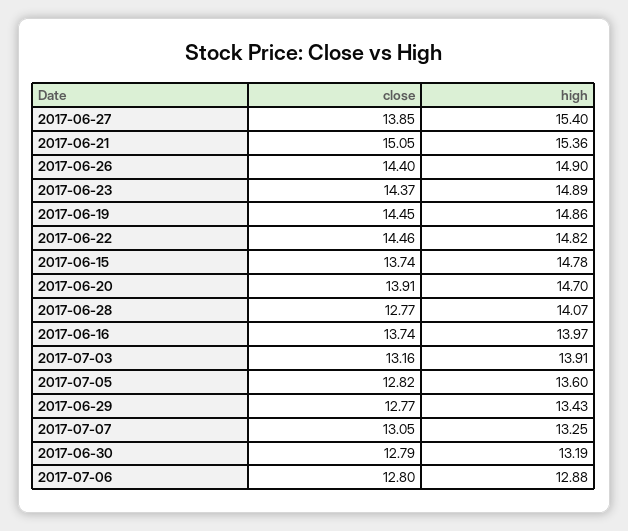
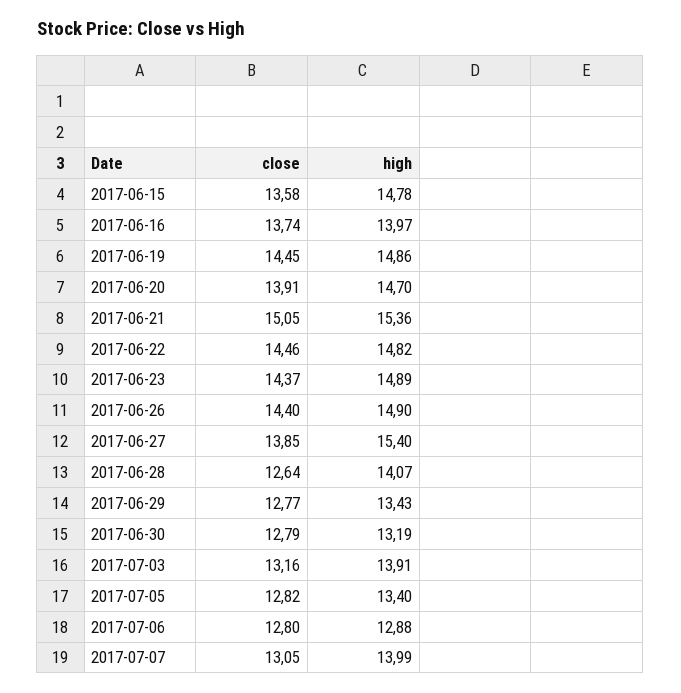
  {
    "close": {
      "2017-06-27": 13.85,
      "2017-06-21": 15.05,
      "2017-06-26": 14.4,
      "2017-06-23": 14.37,
      "2017-06-19": 14.45,
      "2017-06-22": 14.46,
-     "2017-06-15": 13.74,
+     "2017-06-15": 13.58,
      "2017-06-20": 13.91,
-     "2017-06-28": 12.77,
+     "2017-06-28": 12.64,
      "2017-06-16": 13.74,
      "2017-07-03": 13.16,
      "2017-07-05": 12.82,
      "2017-06-29": 12.77,
      "2017-07-07": 13.05,
      "2017-06-30": 12.79,
      "2017-07-06": 12.8
    },
    "high": {
      "2017-06-27": 15.4,
      "2017-06-21": 15.36,
      "2017-06-26": 14.9,
      "2017-06-23": 14.89,
      "2017-06-19": 14.86,
      "2017-06-22": 14.82,
      "2017-06-15": 14.78,
      "2017-06-20": 14.7,
      "2017-06-28": 14.07,
      "2017-06-16": 13.97,
      "2017-07-03": 13.91,
-     "2017-07-05": 13.6,
+     "2017-07-05": 13.4,
      "2017-06-29": 13.43,
-     "2017-07-07": 13.25,
+     "2017-07-07": 13.99,
      "2017-06-30": 13.19,
      "2017-07-06": 12.88
    }
  }

